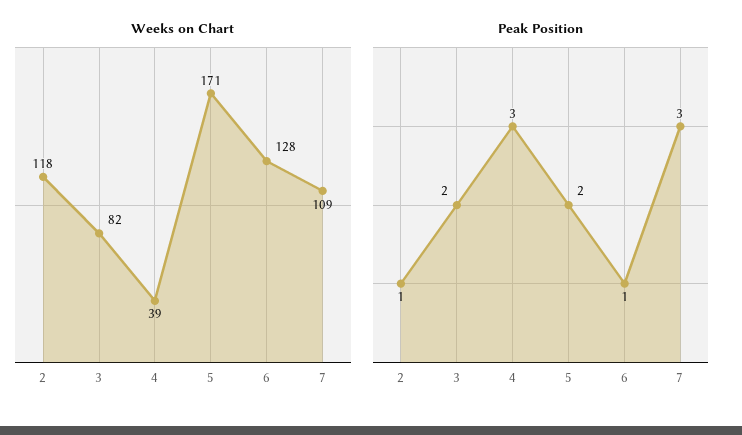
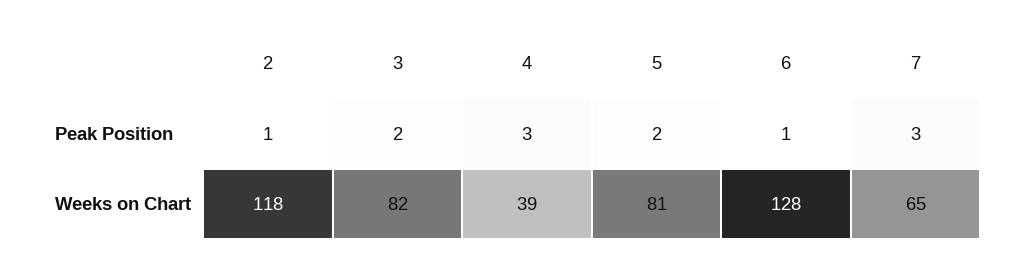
  {
    "Weeks on Chart": {
      "2": 118,
      "3": 82,
      "4": 39,
-     "5": 171,
+     "5": 81,
      "6": 128,
-     "7": 109
+     "7": 65
    },
    "Peak Position": {
      "2": 1,
      "3": 2,
      "4": 3,
      "5": 2,
      "6": 1,
      "7": 3
    }
  }

